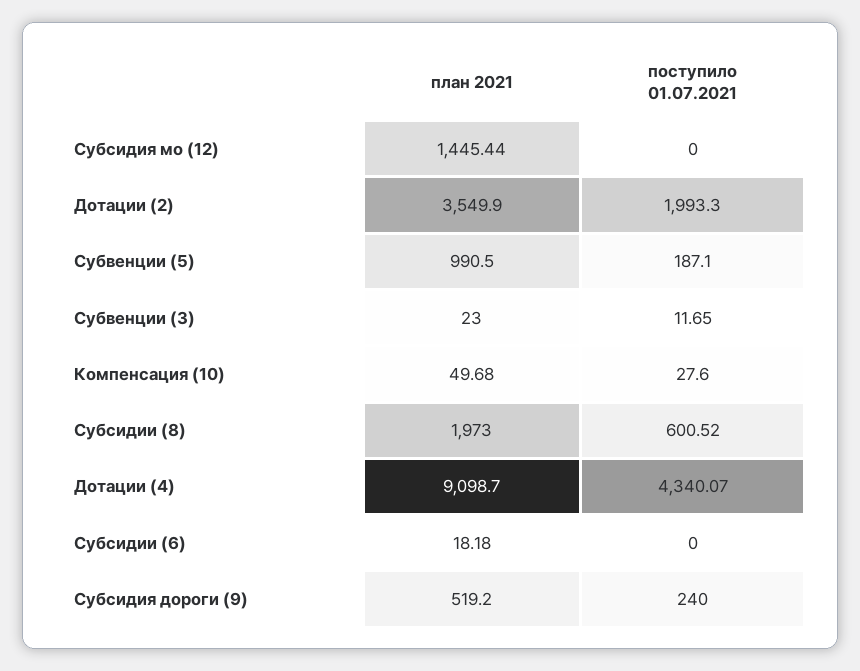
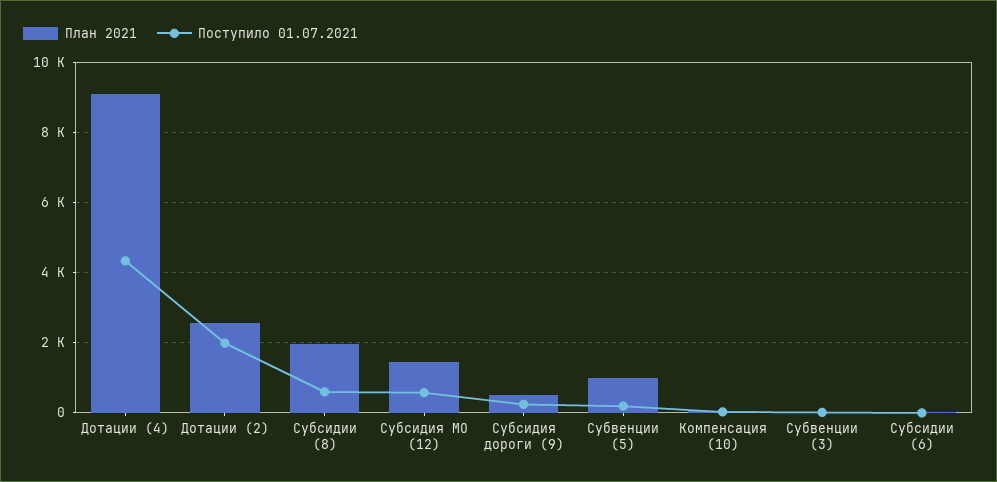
  {
    "план 2021": {
      "Субсидия мо (12)": 1445.44,
-     "Дотации (2)": 3549.9,
+     "Дотации (2)": 2600,
      "Субвенции (5)": 990.5,
      "Субвенции (3)": 23,
      "Компенсация (10)": 49.68,
      "Субсидии (8)": 1973,
      "Дотации (4)": 9098.7,
      "Субсидии (6)": 18.18,
      "Субсидия дороги (9)": 519.2
    },
    "поступило 01.07.2021": {
-     "Субсидия мо (12)": 0,
+     "Субсидия мо (12)": 600,
      "Дотации (2)": 1993.3,
      "Субвенции (5)": 187.1,
      "Субвенции (3)": 11.65,
      "Компенсация (10)": 27.6,
      "Субсидии (8)": 600.52,
      "Дотации (4)": 4340.07,
      "Субсидии (6)": 0,
      "Субсидия дороги (9)": 240
    }
  }

